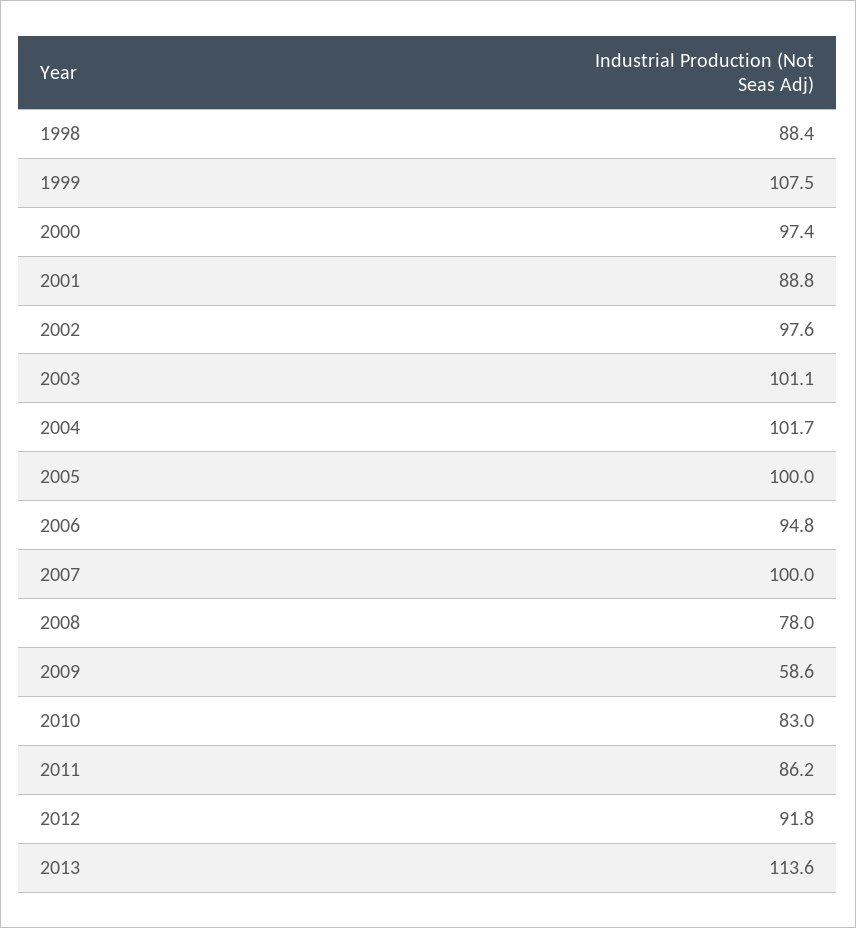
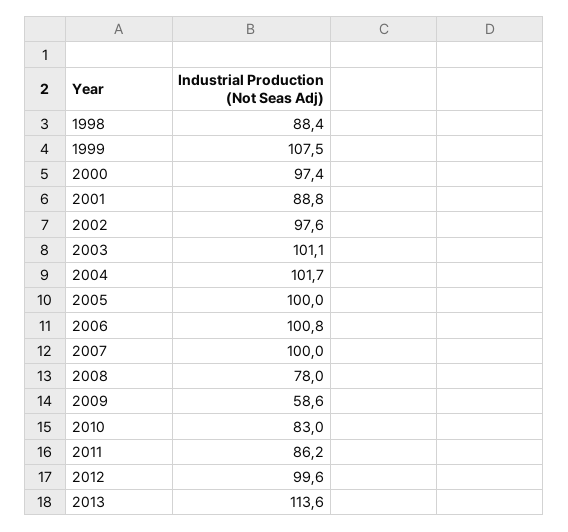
  {
    "1998": 88.4,
    "1999": 107.5,
    "2000": 97.4,
    "2001": 88.8,
    "2002": 97.6,
    "2003": 101.1,
    "2004": 101.7,
    "2005": 100,
-   "2006": 94.8,
+   "2006": 100.8,
    "2007": 100,
    "2008": 78,
    "2009": 58.6,
    "2010": 83,
    "2011": 86.2,
-   "2012": 91.8,
+   "2012": 99.6,
    "2013": 113.6
  }

